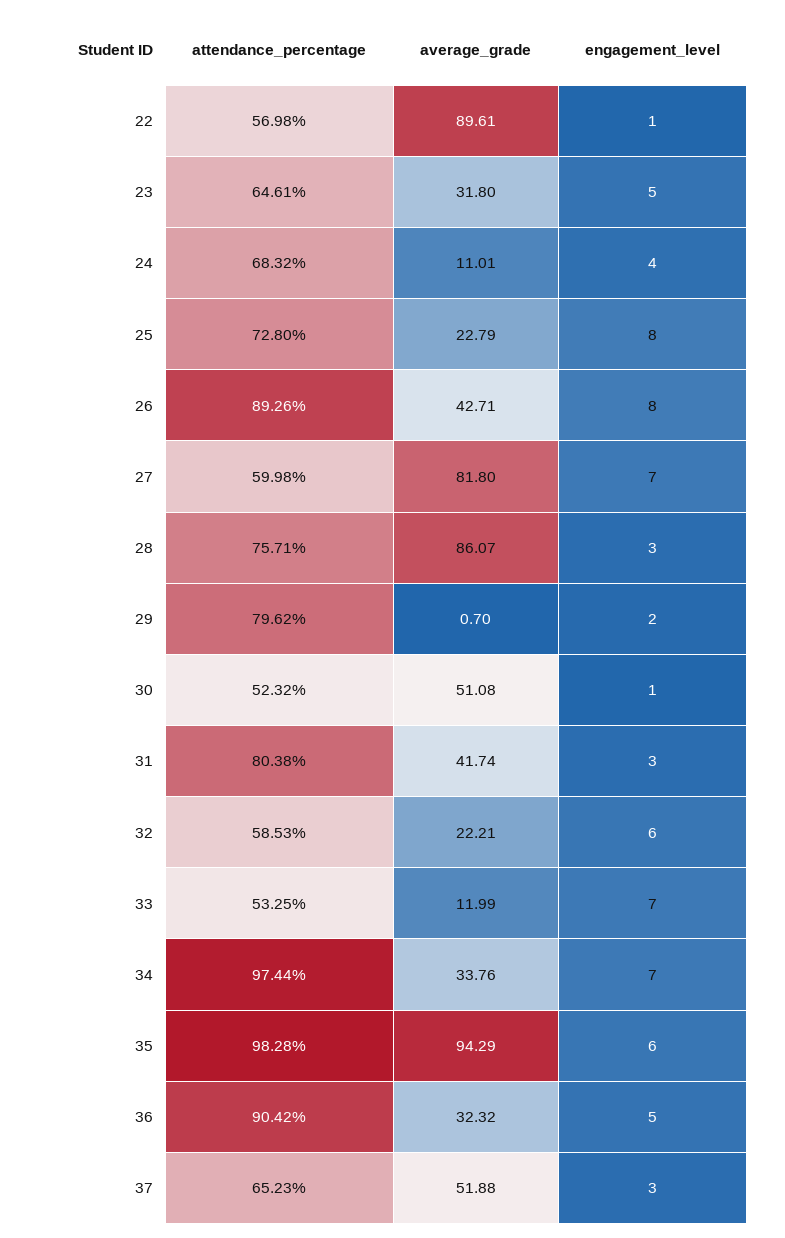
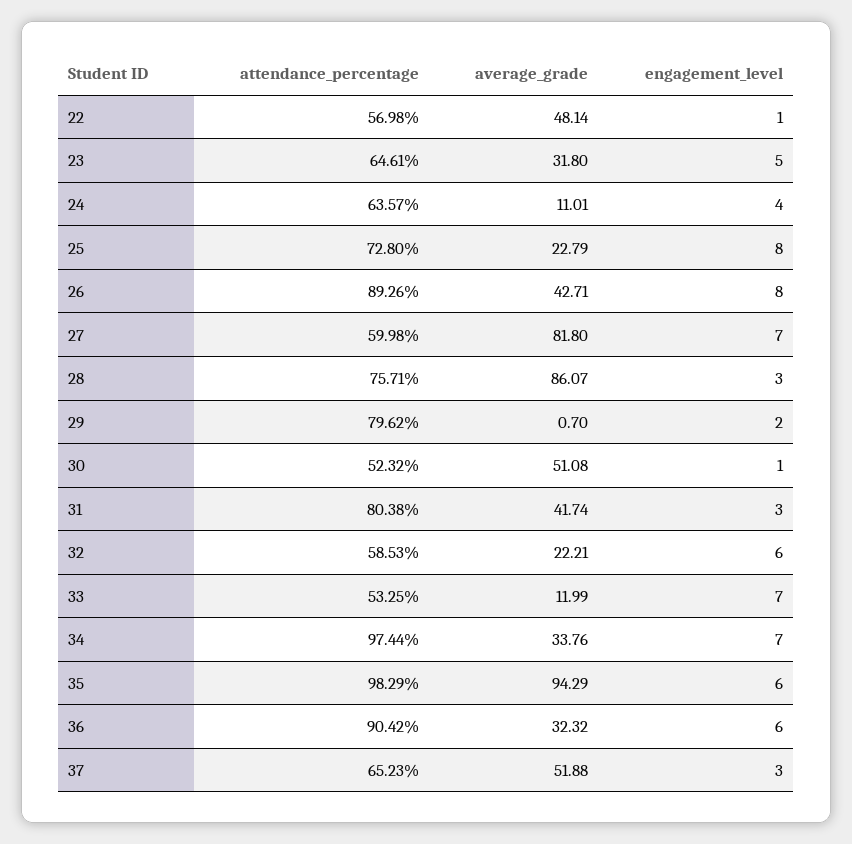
  {
    "attendance_percentage": {
      "22": 56.98,
      "23": 64.61,
-     "24": 68.32,
+     "24": 63.57,
      "25": 72.8,
      "26": 89.26,
      "27": 59.98,
      "28": 75.71,
      "29": 79.62,
      "30": 52.32,
      "31": 80.38,
      "32": 58.53,
      "33": 53.25,
      "34": 97.44,
-     "35": 98.28,
+     "35": 98.29,
      "36": 90.42,
      "37": 65.23
    },
    "average_grade": {
-     "22": 89.61,
+     "22": 48.14,
      "23": 31.8,
      "24": 11.01,
      "25": 22.79,
      "26": 42.71,
      "27": 81.8,
      "28": 86.07,
      "29": 0.7,
      "30": 51.08,
      "31": 41.74,
      "32": 22.21,
      "33": 11.99,
      "34": 33.76,
      "35": 94.29,
      "36": 32.32,
      "37": 51.88
    },
    "engagement_level": {
      "22": 1,
      "23": 5,
      "24": 4,
      "25": 8,
      "26": 8,
      "27": 7,
      "28": 3,
      "29": 2,
      "30": 1,
      "31": 3,
      "32": 6,
      "33": 7,
      "34": 7,
      "35": 6,
-     "36": 5,
+     "36": 6,
      "37": 3
    }
  }

